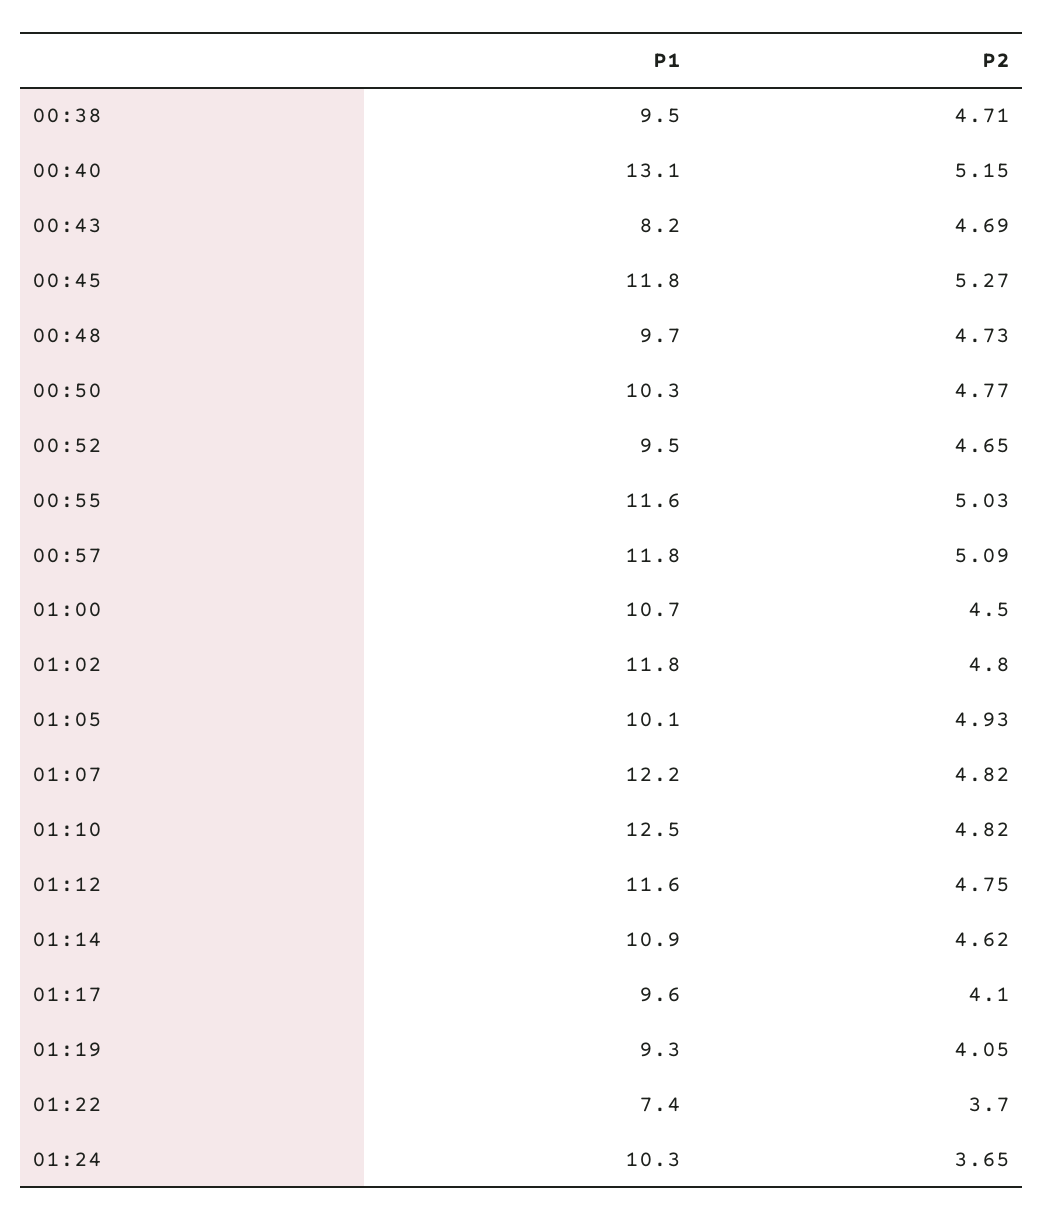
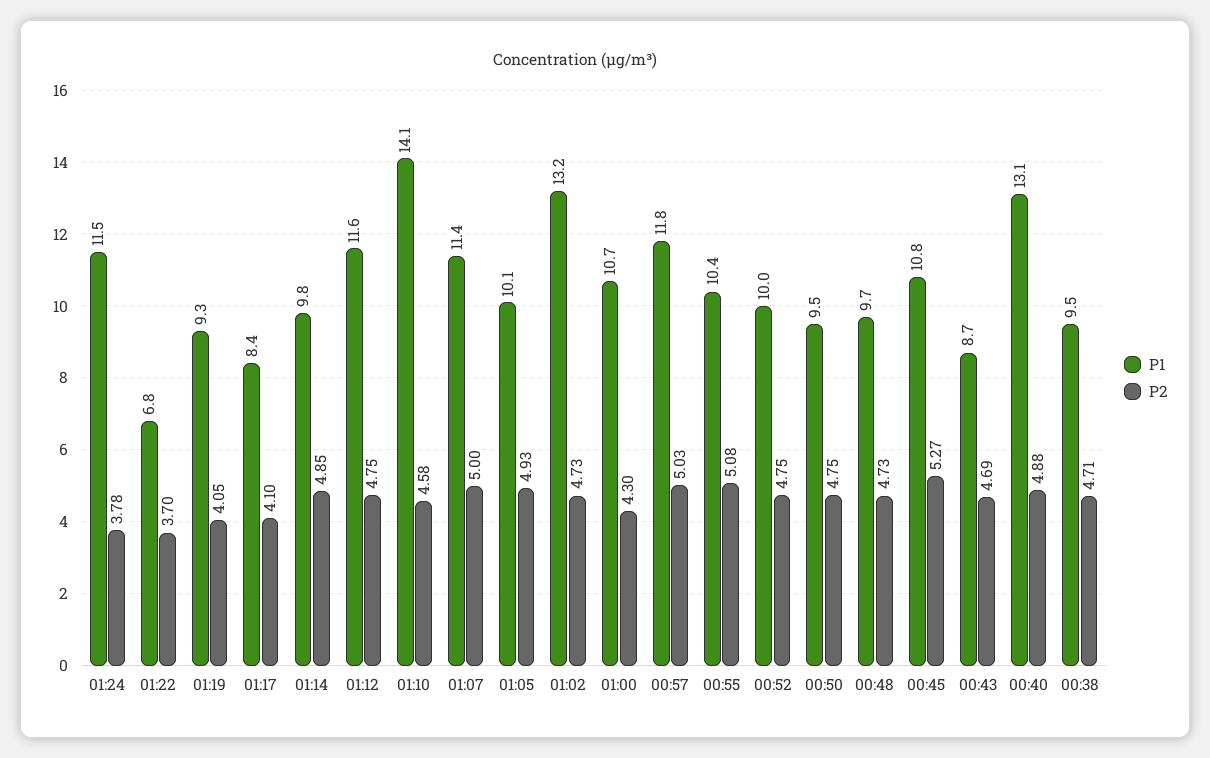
  {
    "P1": {
      "00:38": 9.5,
      "00:40": 13.1,
-     "00:43": 8.2,
+     "00:43": 8.7,
-     "00:45": 11.8,
+     "00:45": 10.8,
      "00:48": 9.7,
-     "00:50": 10.3,
+     "00:50": 9.5,
-     "00:52": 9.5,
+     "00:52": 10,
-     "00:55": 11.6,
+     "00:55": 10.4,
      "00:57": 11.8,
      "01:00": 10.7,
-     "01:02": 11.8,
+     "01:02": 13.2,
      "01:05": 10.1,
-     "01:07": 12.2,
+     "01:07": 11.4,
-     "01:10": 12.5,
+     "01:10": 14.1,
      "01:12": 11.6,
-     "01:14": 10.9,
+     "01:14": 9.8,
-     "01:17": 9.6,
+     "01:17": 8.4,
      "01:19": 9.3,
-     "01:22": 7.4,
+     "01:22": 6.8,
-     "01:24": 10.3
+     "01:24": 11.5
    },
    "P2": {
      "00:38": 4.71,
-     "00:40": 5.15,
+     "00:40": 4.88,
      "00:43": 4.69,
      "00:45": 5.27,
      "00:48": 4.73,
-     "00:50": 4.77,
+     "00:50": 4.75,
-     "00:52": 4.65,
+     "00:52": 4.75,
-     "00:55": 5.03,
+     "00:55": 5.08,
-     "00:57": 5.09,
+     "00:57": 5.03,
-     "01:00": 4.5,
+     "01:00": 4.3,
-     "01:02": 4.8,
+     "01:02": 4.73,
      "01:05": 4.93,
-     "01:07": 4.82,
+     "01:07": 5,
-     "01:10": 4.82,
+     "01:10": 4.58,
      "01:12": 4.75,
-     "01:14": 4.62,
+     "01:14": 4.85,
      "01:17": 4.1,
      "01:19": 4.05,
      "01:22": 3.7,
-     "01:24": 3.65
+     "01:24": 3.78
    }
  }

